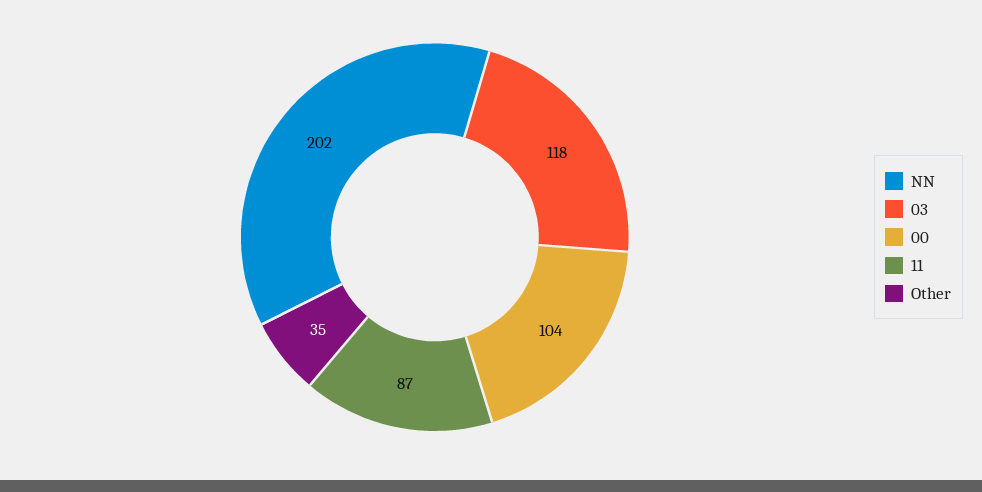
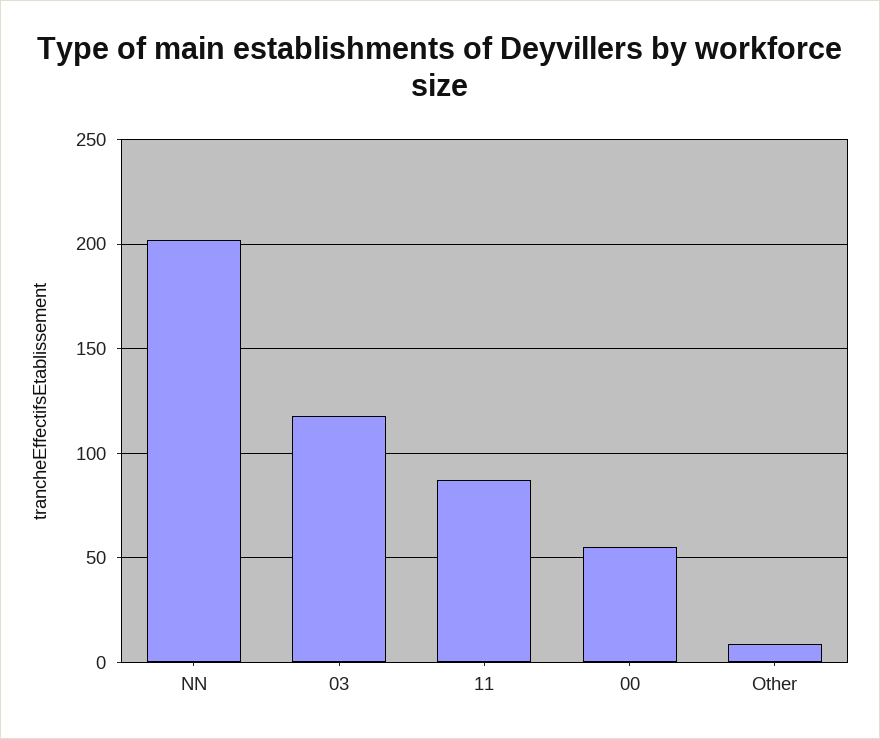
  {
    "NN": 202,
    "03": 118,
-   "00": 104,
+   "00": 55,
    "11": 87,
-   "Other": 35
+   "Other": 10
  }

